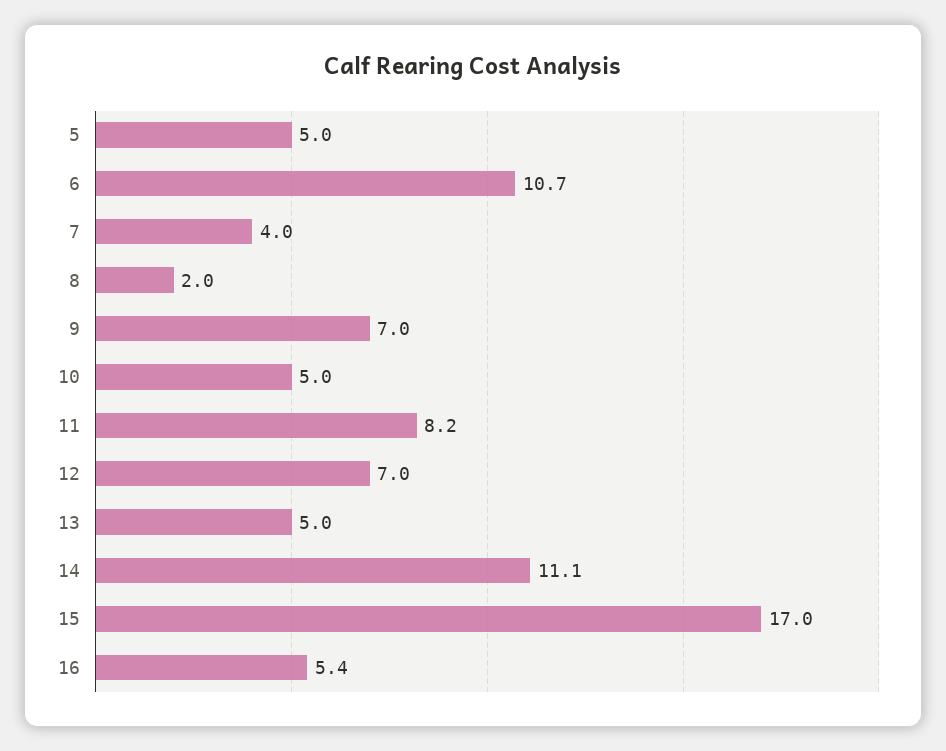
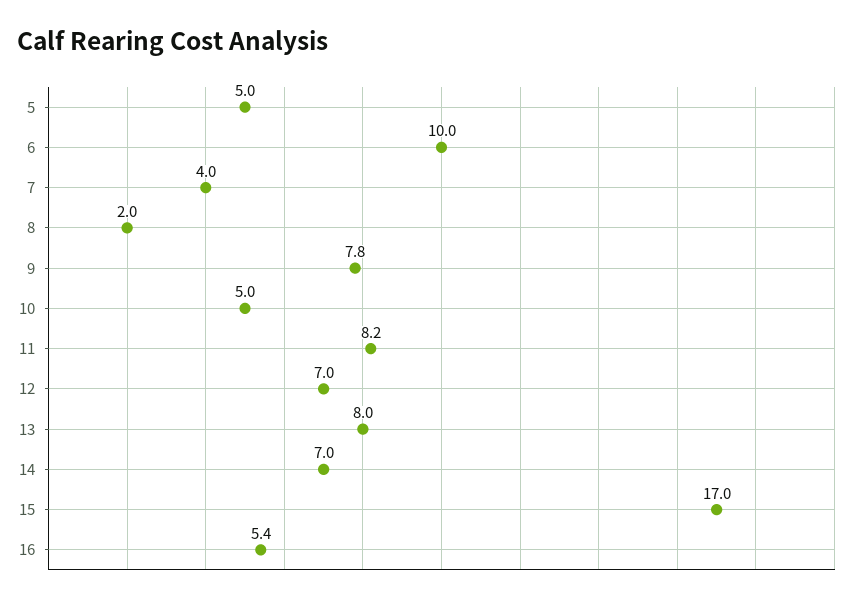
  {
    "5": 5,
-   "6": 10.7,
+   "6": 10,
    "7": 4,
    "8": 2,
-   "9": 7,
+   "9": 7.8,
    "10": 5,
    "11": 8.2,
    "12": 7,
-   "13": 5,
+   "13": 8,
-   "14": 11.1,
+   "14": 7,
    "15": 17,
    "16": 5.4
  }

